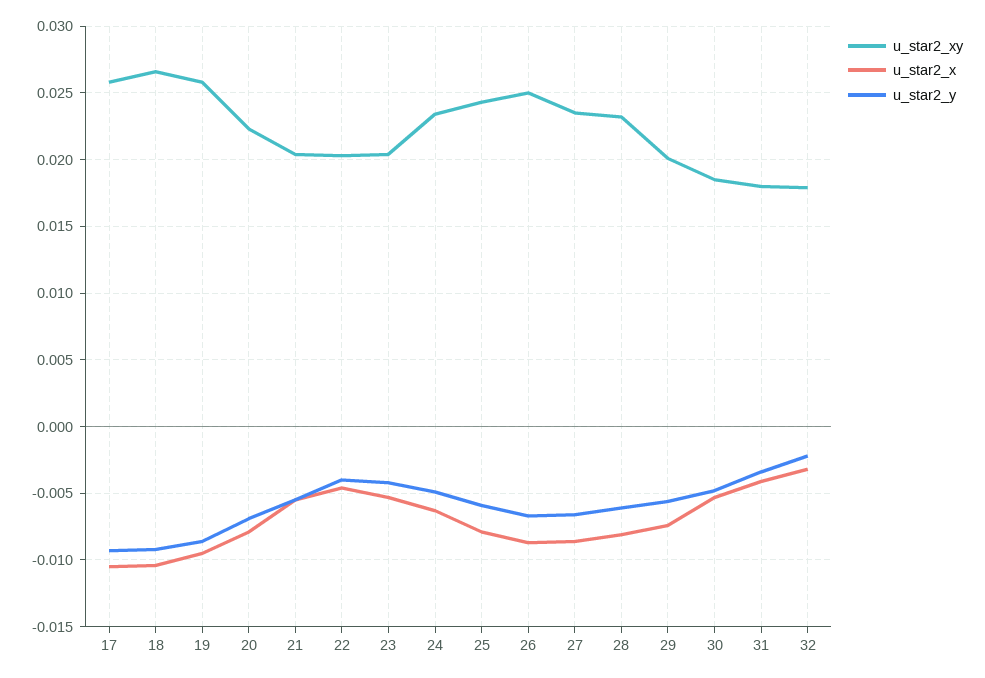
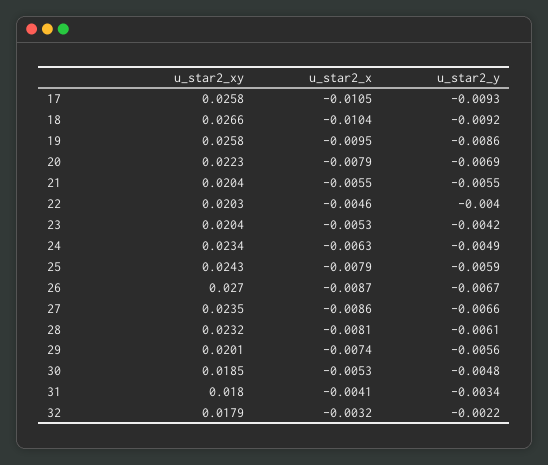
  {
    "u_star2_xy": {
      "17": 0.0258,
      "18": 0.0266,
      "19": 0.0258,
      "20": 0.0223,
      "21": 0.0204,
      "22": 0.0203,
      "23": 0.0204,
      "24": 0.0234,
      "25": 0.0243,
-     "26": 0.025,
+     "26": 0.027,
      "27": 0.0235,
      "28": 0.0232,
      "29": 0.0201,
      "30": 0.0185,
      "31": 0.018,
      "32": 0.0179
    },
    "u_star2_x": {
      "17": -0.0105,
      "18": -0.0104,
      "19": -0.0095,
      "20": -0.0079,
      "21": -0.0055,
      "22": -0.0046,
      "23": -0.0053,
      "24": -0.0063,
      "25": -0.0079,
      "26": -0.0087,
      "27": -0.0086,
      "28": -0.0081,
      "29": -0.0074,
      "30": -0.0053,
      "31": -0.0041,
      "32": -0.0032
    },
    "u_star2_y": {
      "17": -0.0093,
      "18": -0.0092,
      "19": -0.0086,
      "20": -0.0069,
      "21": -0.0055,
      "22": -0.004,
      "23": -0.0042,
      "24": -0.0049,
      "25": -0.0059,
      "26": -0.0067,
      "27": -0.0066,
      "28": -0.0061,
      "29": -0.0056,
      "30": -0.0048,
      "31": -0.0034,
      "32": -0.0022
    }
  }

